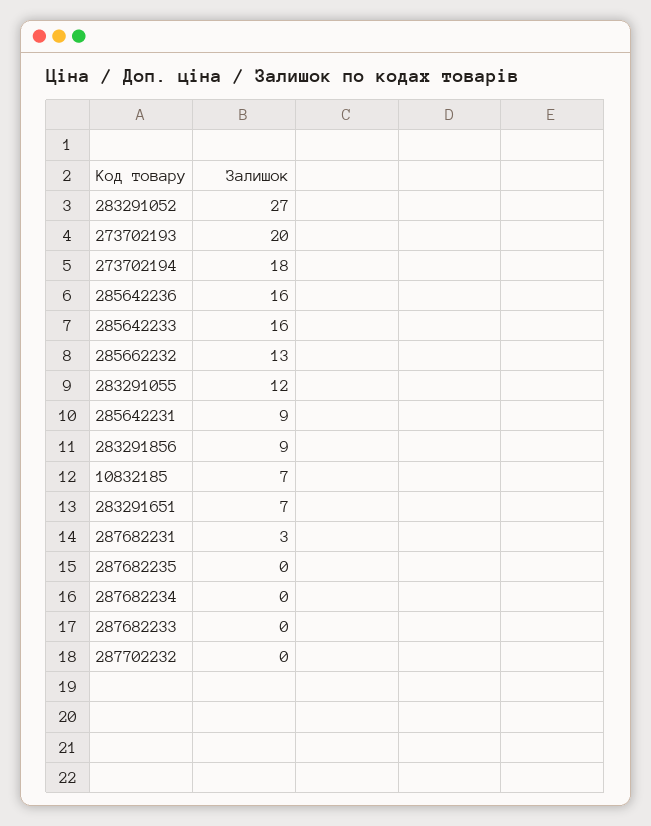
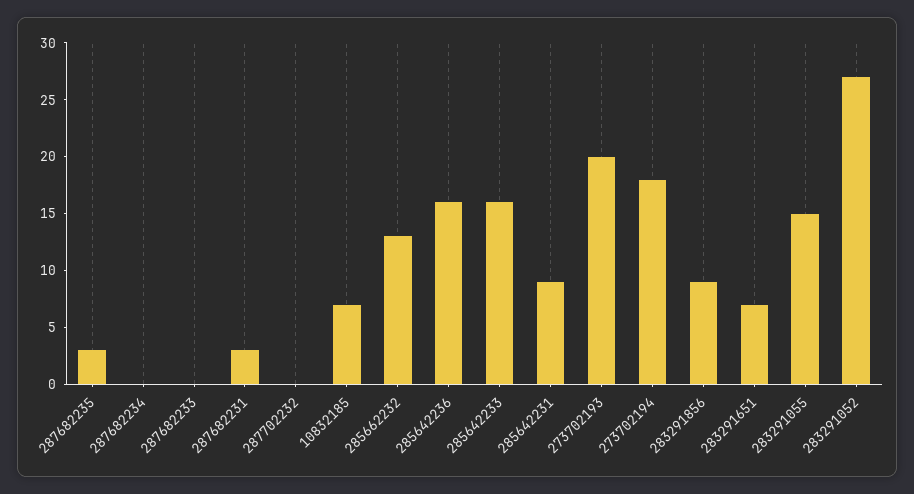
  {
    "283291052": 27,
    "273702193": 20,
    "273702194": 18,
    "285642236": 16,
    "285642233": 16,
    "285662232": 13,
-   "283291055": 12,
+   "283291055": 15,
    "285642231": 9,
    "283291856": 9,
    "10832185": 7,
    "283291651": 7,
    "287682231": 3,
-   "287682235": 0,
+   "287682235": 3,
    "287682234": 0,
    "287682233": 0,
    "287702232": 0
  }

